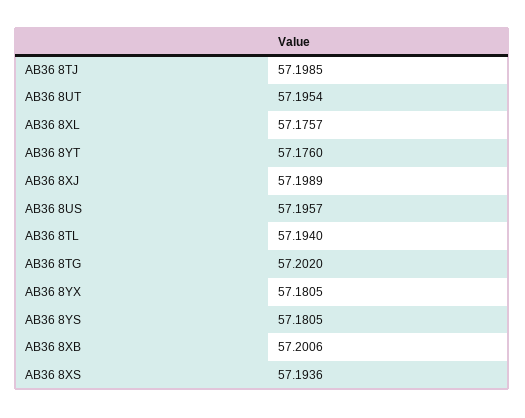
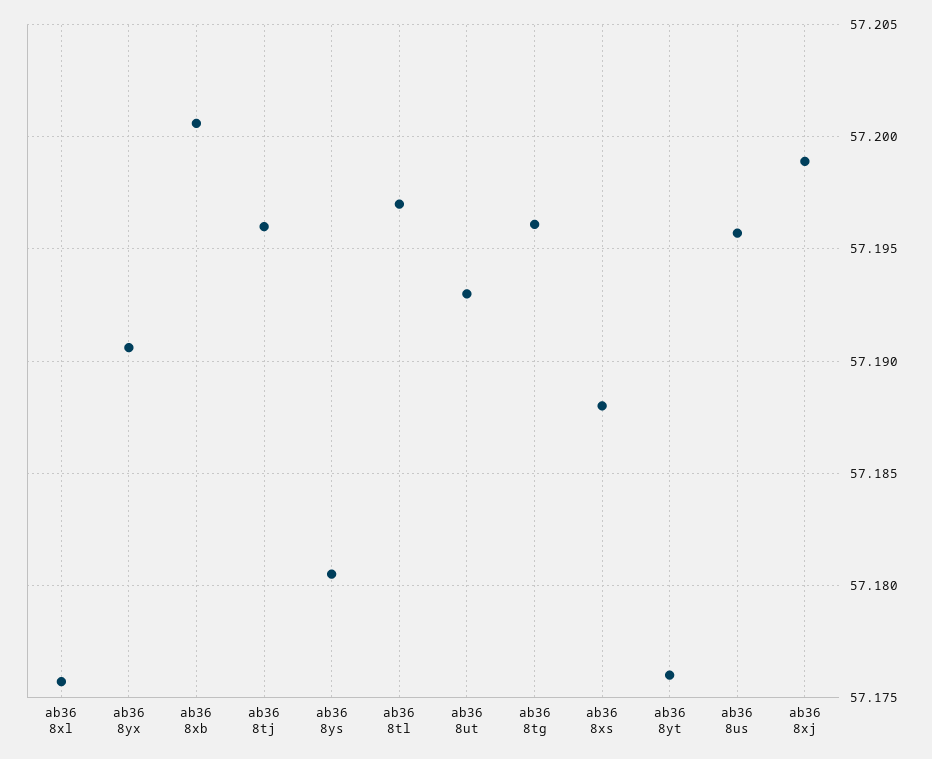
  {
-   "AB36 8TJ": 57.1985,
+   "AB36 8TJ": 57.196,
-   "AB36 8UT": 57.1954,
+   "AB36 8UT": 57.193,
    "AB36 8XL": 57.1757,
    "AB36 8YT": 57.176,
    "AB36 8XJ": 57.1989,
    "AB36 8US": 57.1957,
-   "AB36 8TL": 57.194,
+   "AB36 8TL": 57.197,
-   "AB36 8TG": 57.202,
+   "AB36 8TG": 57.196,
-   "AB36 8YX": 57.1805,
+   "AB36 8YX": 57.1905,
    "AB36 8YS": 57.1805,
    "AB36 8XB": 57.2006,
-   "AB36 8XS": 57.1936
+   "AB36 8XS": 57.188
  }

